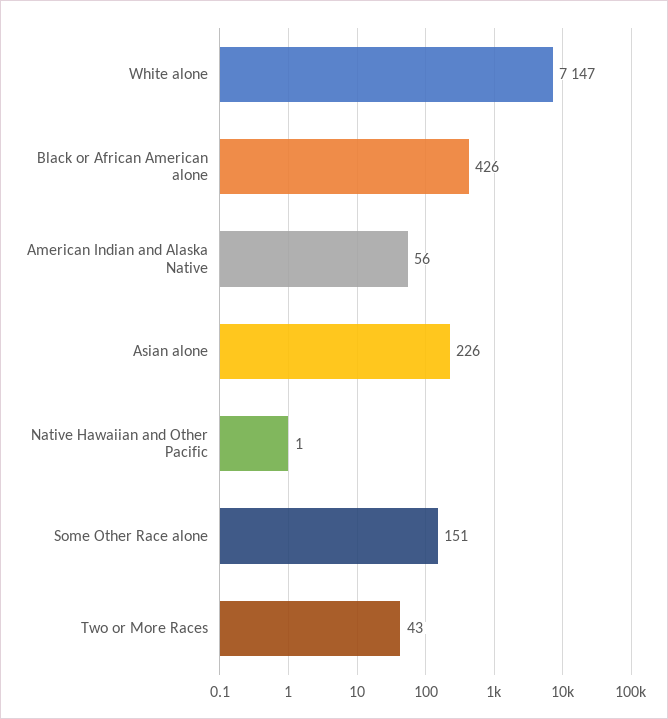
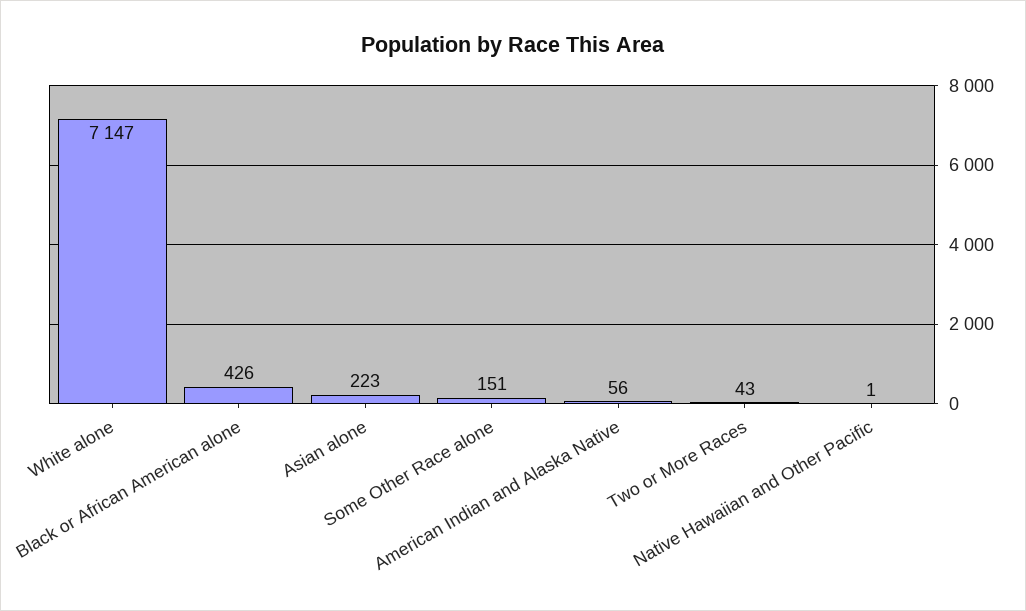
  {
    "White alone": 7147,
    "Black or African American alone": 426,
    "American Indian and Alaska Native": 56,
-   "Asian alone": 226,
+   "Asian alone": 223,
    "Native Hawaiian and Other Pacific": 1,
    "Some Other Race alone": 151,
    "Two or More Races": 43
  }

